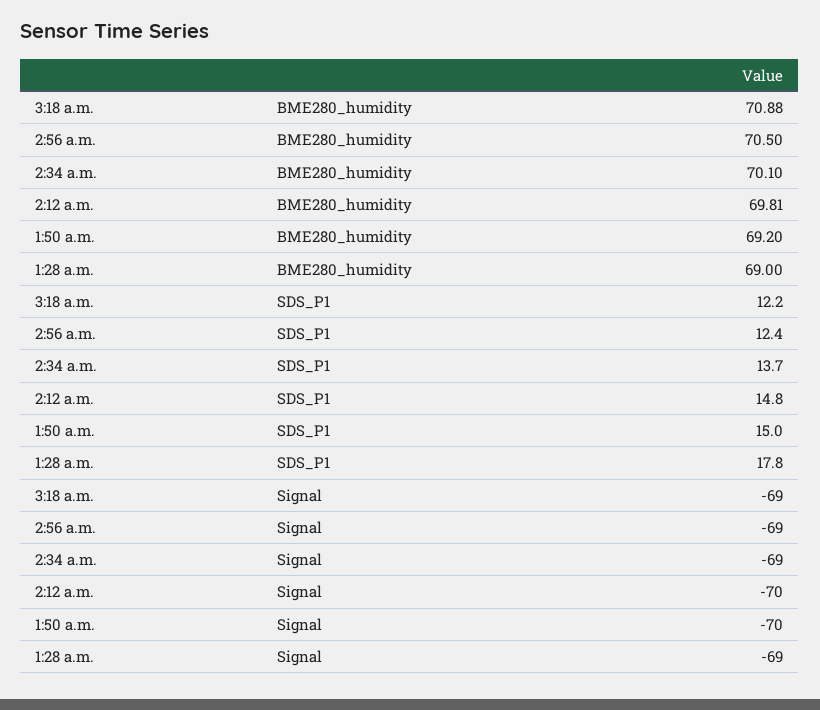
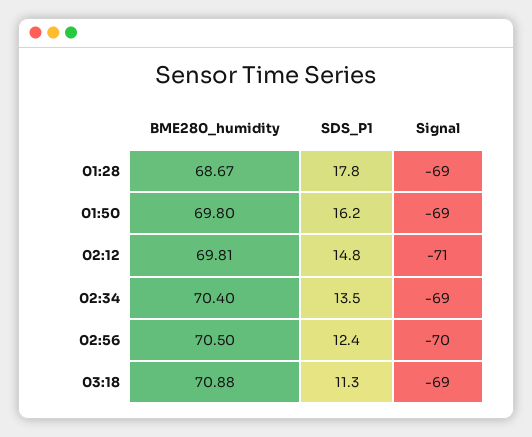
  {
    "3:18 a.m.": {
      "BME280_humidity": 70.88,
-     "SDS_P1": 12.2,
+     "SDS_P1": 11.3,
      "Signal": -69
    },
    "2:56 a.m.": {
      "BME280_humidity": 70.5,
      "SDS_P1": 12.4,
-     "Signal": -69
+     "Signal": -70
    },
    "2:34 a.m.": {
-     "BME280_humidity": 70.1,
+     "BME280_humidity": 70.4,
-     "SDS_P1": 13.7,
+     "SDS_P1": 13.5,
      "Signal": -69
    },
    "2:12 a.m.": {
      "BME280_humidity": 69.81,
      "SDS_P1": 14.8,
-     "Signal": -70
+     "Signal": -71
    },
    "1:50 a.m.": {
-     "BME280_humidity": 69.2,
+     "BME280_humidity": 69.8,
-     "SDS_P1": 15,
+     "SDS_P1": 16.2,
-     "Signal": -70
+     "Signal": -69
    },
    "1:28 a.m.": {
-     "BME280_humidity": 69,
+     "BME280_humidity": 68.67,
      "SDS_P1": 17.8,
      "Signal": -69
    }
  }

